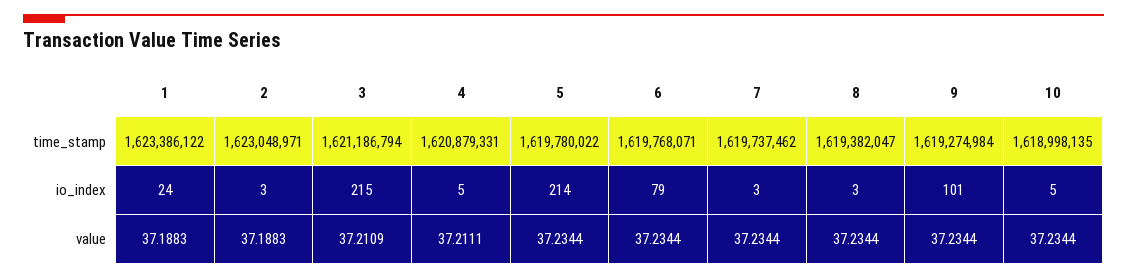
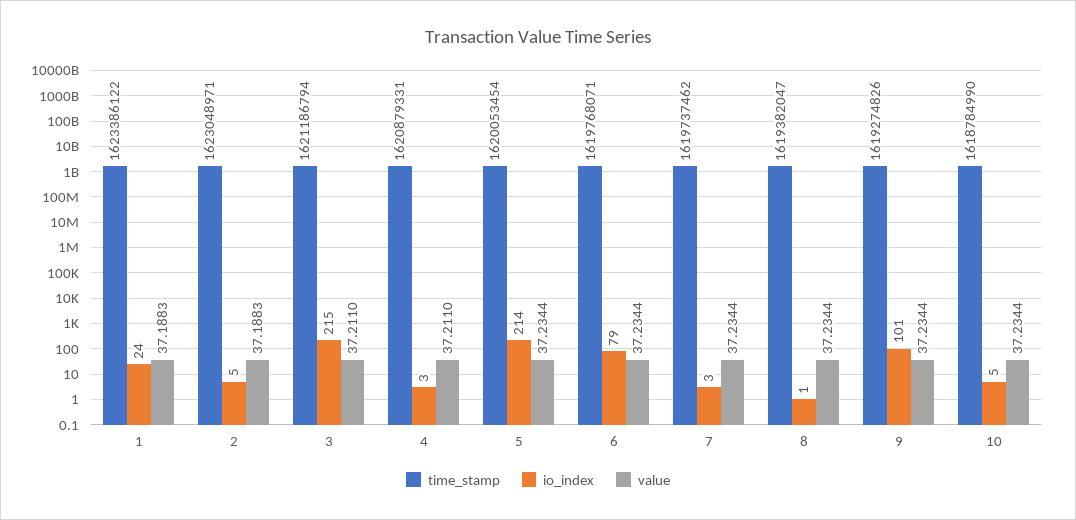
  {
    "time_stamp": {
      "1": 1623386122,
      "2": 1623048971,
      "3": 1621186794,
      "4": 1620879331,
-     "5": 1619780022,
+     "5": 1620053454,
      "6": 1619768071,
      "7": 1619737462,
      "8": 1619382047,
-     "9": 1619274984,
+     "9": 1619274826,
-     "10": 1618998135
+     "10": 1618784990
    },
    "io_index": {
      "1": 24,
-     "2": 3,
+     "2": 5,
      "3": 215,
-     "4": 5,
+     "4": 3,
      "5": 214,
      "6": 79,
      "7": 3,
-     "8": 3,
+     "8": 1,
      "9": 101,
      "10": 5
    },
    "value": {
      "1": 37.1883,
      "2": 37.1883,
-     "3": 37.2109,
+     "3": 37.211,
-     "4": 37.2111,
+     "4": 37.211,
      "5": 37.2344,
      "6": 37.2344,
      "7": 37.2344,
      "8": 37.2344,
      "9": 37.2344,
      "10": 37.2344
    }
  }

